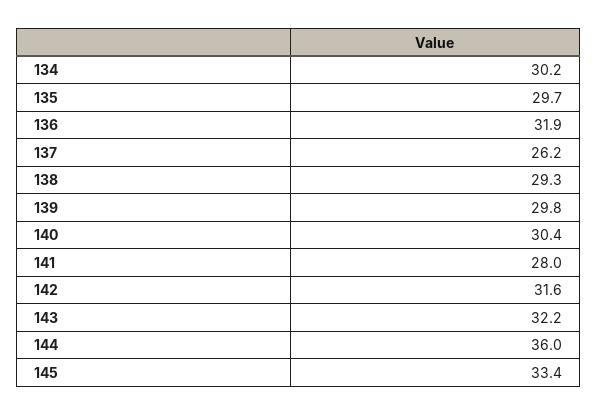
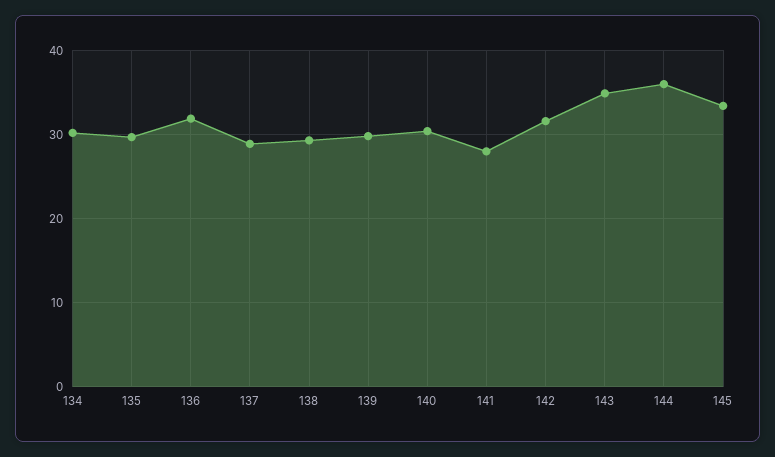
  {
    "134": 30.2,
    "135": 29.7,
    "136": 31.9,
-   "137": 26.2,
+   "137": 29,
    "138": 29.3,
    "139": 29.8,
    "140": 30.4,
    "141": 28,
    "142": 31.6,
-   "143": 32.2,
+   "143": 35,
    "144": 36,
    "145": 33.4
  }

